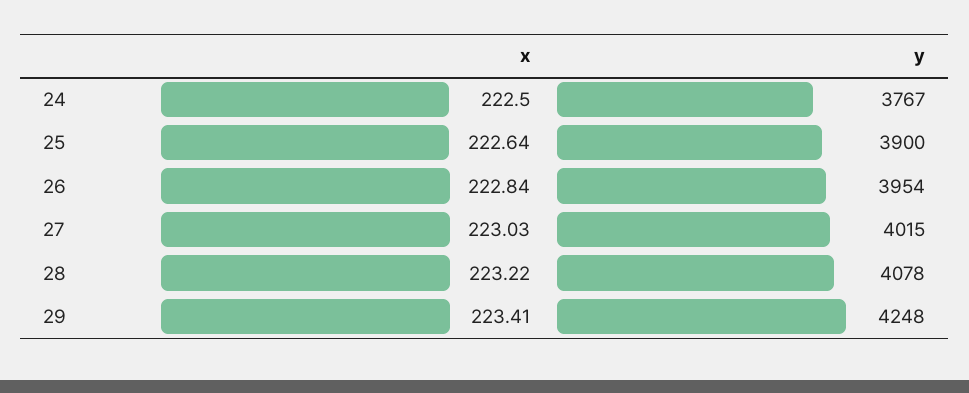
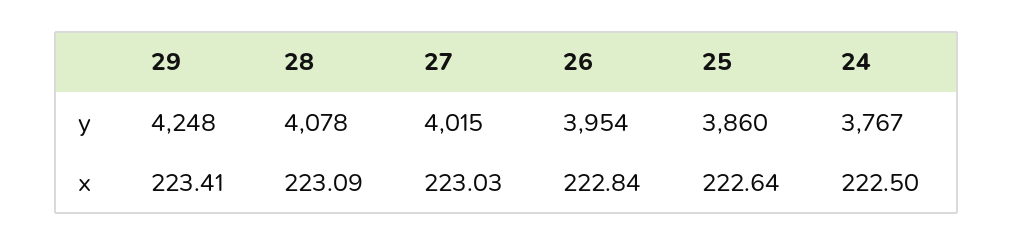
  {
    "x": {
      "24": 222.5,
      "25": 222.64,
      "26": 222.84,
      "27": 223.03,
-     "28": 223.22,
+     "28": 223.09,
      "29": 223.41
    },
    "y": {
      "24": 3767,
-     "25": 3900,
+     "25": 3860,
      "26": 3954,
      "27": 4015,
      "28": 4078,
      "29": 4248
    }
  }

